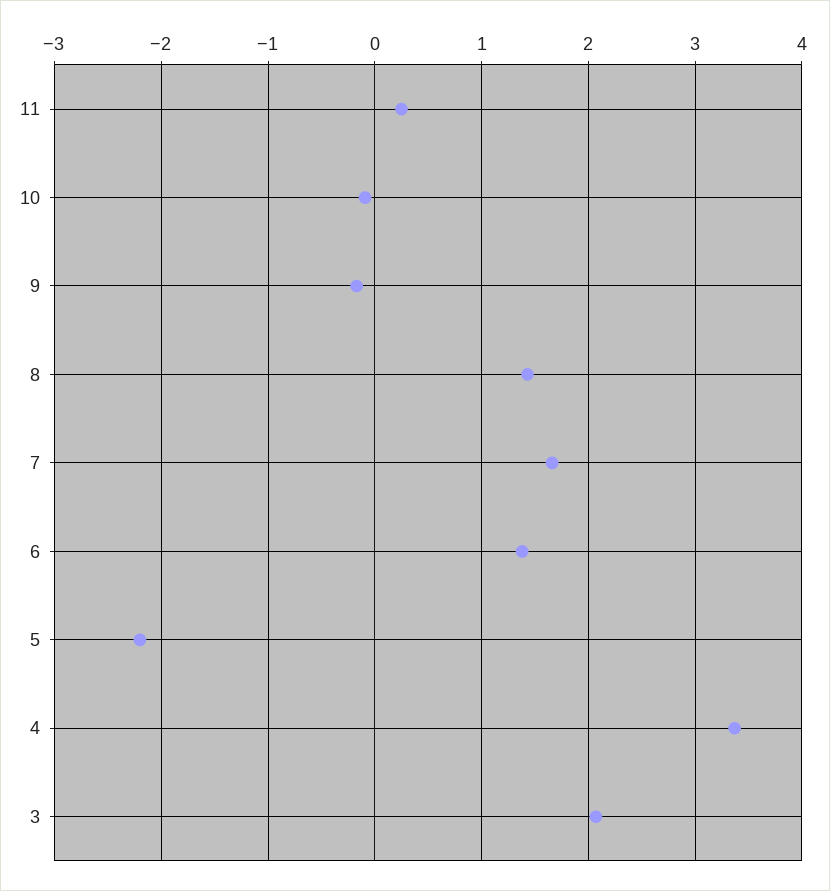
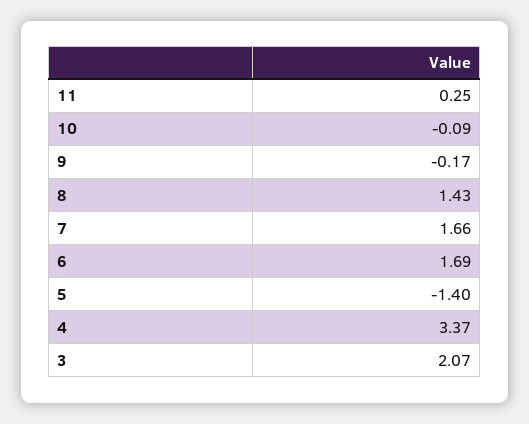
  {
    "11": 0.25,
    "10": -0.09,
    "9": -0.17,
    "8": 1.43,
    "7": 1.66,
-   "6": 1.4,
+   "6": 1.69,
-   "5": -2.2,
+   "5": -1.4,
    "4": 3.37,
    "3": 2.07
  }

